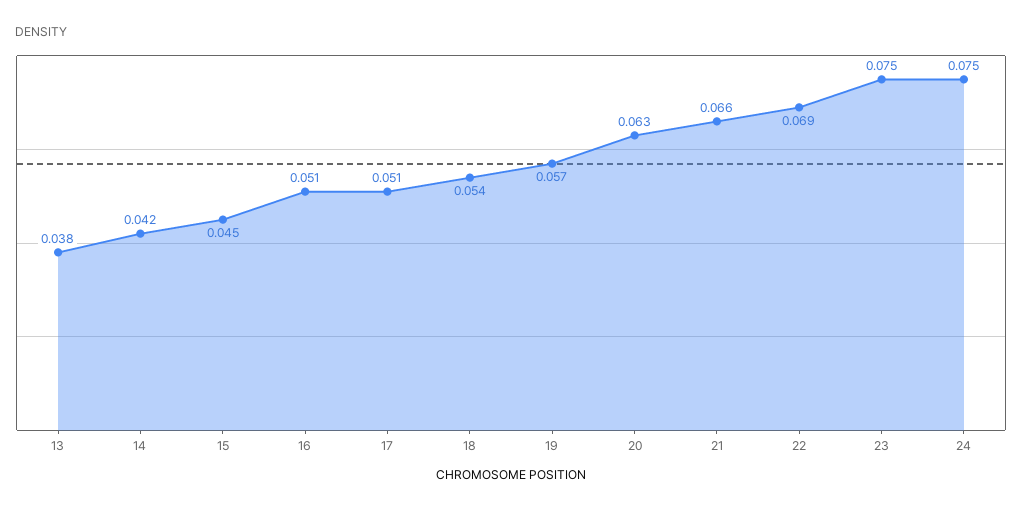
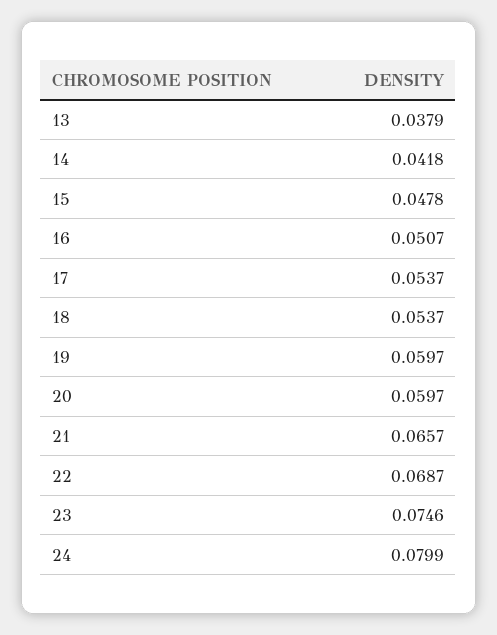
  {
    "13": 0.0379,
    "14": 0.0418,
-   "15": 0.045,
+   "15": 0.0478,
    "16": 0.0507,
-   "17": 0.051,
+   "17": 0.0537,
    "18": 0.0537,
-   "19": 0.057,
+   "19": 0.0597,
-   "20": 0.063,
+   "20": 0.0597,
    "21": 0.0657,
    "22": 0.0687,
    "23": 0.0746,
-   "24": 0.075
+   "24": 0.0799
  }

